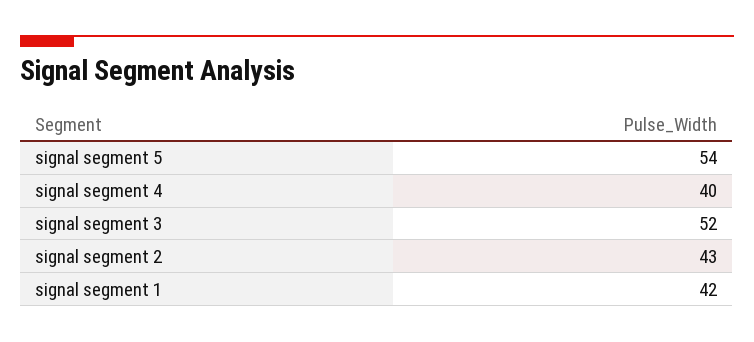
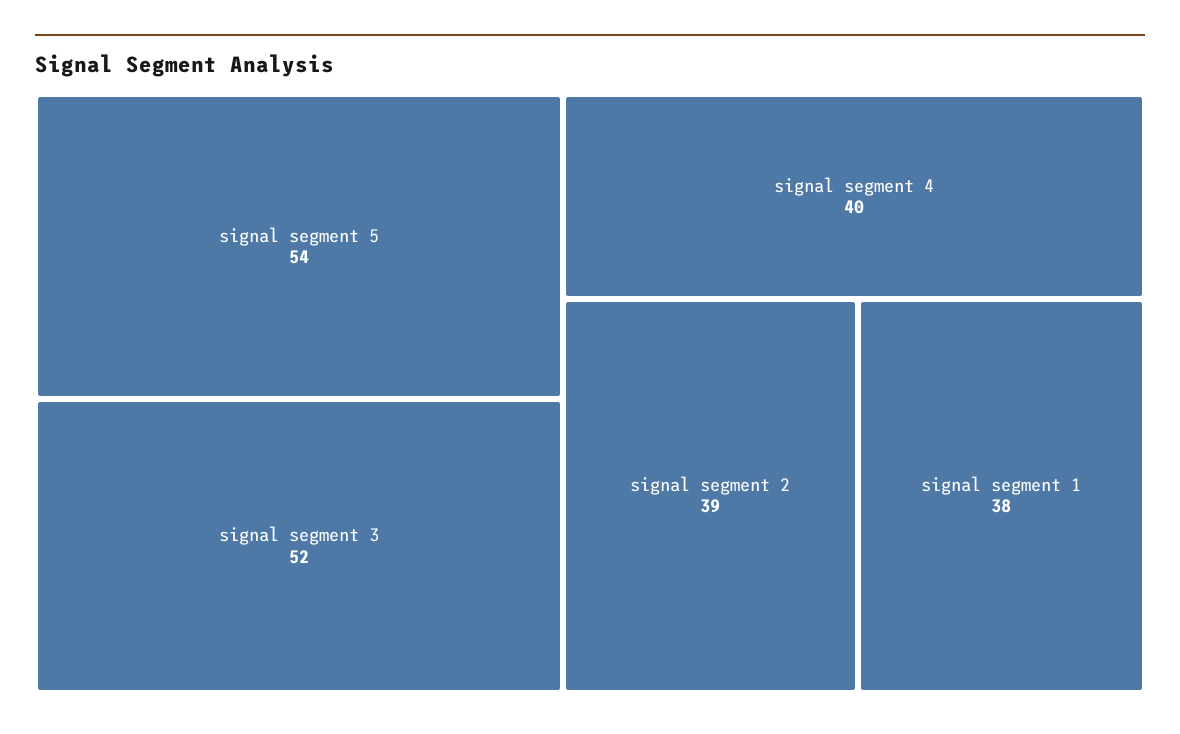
  {
    "signal segment 5": 54,
    "signal segment 4": 40,
    "signal segment 3": 52,
-   "signal segment 2": 43,
+   "signal segment 2": 39,
-   "signal segment 1": 42
+   "signal segment 1": 38
  }

